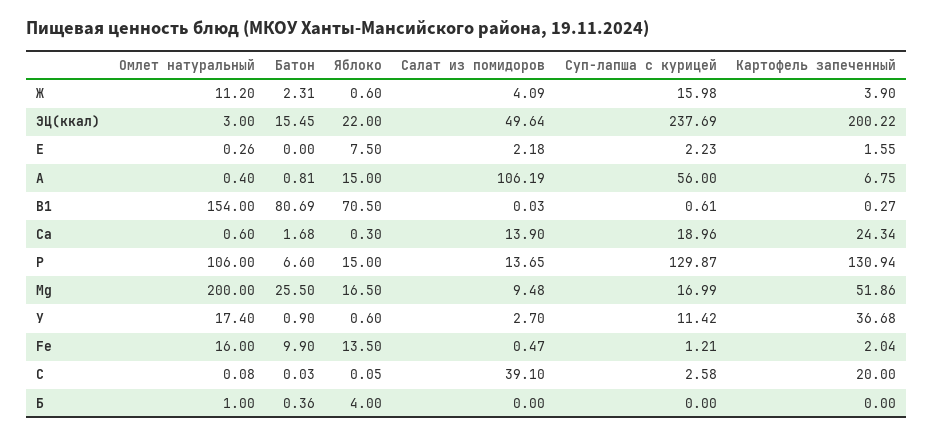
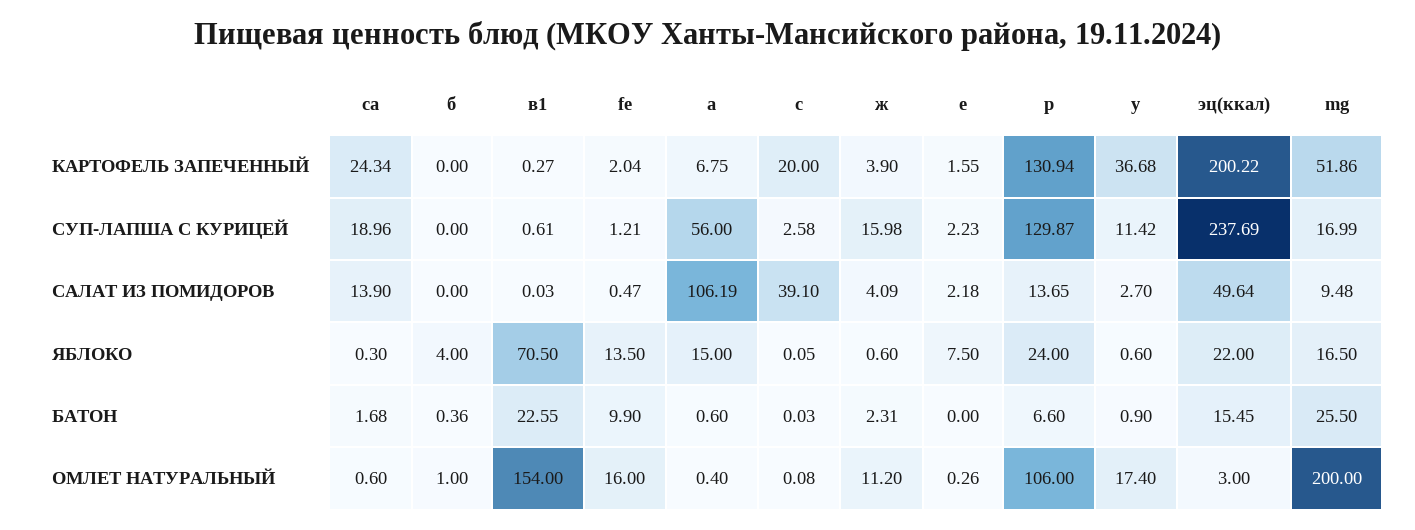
  {
    "Омлет натуральный": {
      "Ж": 11.2,
      "ЭЦ(ккал)": 3,
      "Е": 0.26,
      "А": 0.4,
      "В1": 154,
      "Са": 0.6,
      "Р": 106,
      "Mg": 200,
      "У": 17.4,
      "Fe": 16,
      "С": 0.08,
      "Б": 1
    },
    "Батон": {
      "Ж": 2.31,
      "ЭЦ(ккал)": 15.45,
      "Е": 0,
-     "А": 0.81,
+     "А": 0.6,
-     "В1": 80.69,
+     "В1": 22.55,
      "Са": 1.68,
      "Р": 6.6,
      "Mg": 25.5,
      "У": 0.9,
      "Fe": 9.9,
      "С": 0.03,
      "Б": 0.36
    },
    "Яблоко": {
      "Ж": 0.6,
      "ЭЦ(ккал)": 22,
      "Е": 7.5,
      "А": 15,
      "В1": 70.5,
      "Са": 0.3,
-     "Р": 15,
+     "Р": 24,
      "Mg": 16.5,
      "У": 0.6,
      "Fe": 13.5,
      "С": 0.05,
      "Б": 4
    },
    "Салат из помидоров": {
      "Ж": 4.09,
      "ЭЦ(ккал)": 49.64,
      "Е": 2.18,
      "А": 106.19,
      "В1": 0.03,
      "Са": 13.9,
      "Р": 13.65,
      "Mg": 9.48,
      "У": 2.7,
      "Fe": 0.47,
      "С": 39.1,
      "Б": 0
    },
    "Суп-лапша с курицей": {
      "Ж": 15.98,
      "ЭЦ(ккал)": 237.69,
      "Е": 2.23,
      "А": 56,
      "В1": 0.61,
      "Са": 18.96,
      "Р": 129.87,
      "Mg": 16.99,
      "У": 11.42,
      "Fe": 1.21,
      "С": 2.58,
      "Б": 0
    },
    "Картофель запеченный": {
      "Ж": 3.9,
      "ЭЦ(ккал)": 200.22,
      "Е": 1.55,
      "А": 6.75,
      "В1": 0.27,
      "Са": 24.34,
      "Р": 130.94,
      "Mg": 51.86,
      "У": 36.68,
      "Fe": 2.04,
      "С": 20,
      "Б": 0
    }
  }

